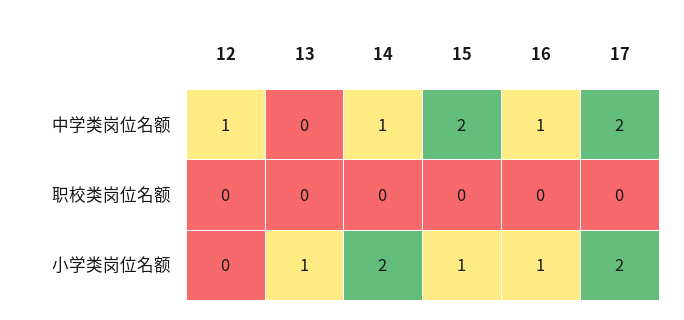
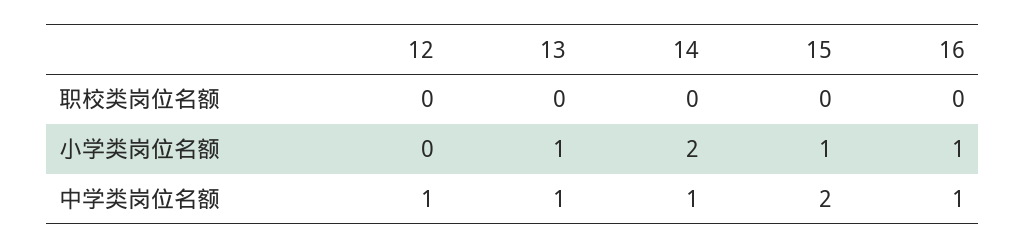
  {
    "12": {
      "中学类岗位名额": 1,
      "职校类岗位名额": 0,
      "小学类岗位名额": 0
    },
    "13": {
-     "中学类岗位名额": 0,
+     "中学类岗位名额": 1,
      "职校类岗位名额": 0,
      "小学类岗位名额": 1
    },
    "14": {
      "中学类岗位名额": 1,
      "职校类岗位名额": 0,
      "小学类岗位名额": 2
    },
    "15": {
      "中学类岗位名额": 2,
      "职校类岗位名额": 0,
      "小学类岗位名额": 1
    },
    "16": {
      "中学类岗位名额": 1,
      "职校类岗位名额": 0,
      "小学类岗位名额": 1
-   },
+   }
-   "17": {
-     "中学类岗位名额": 2,
-     "职校类岗位名额": 0,
-     "小学类岗位名额": 2
-   }
  }

